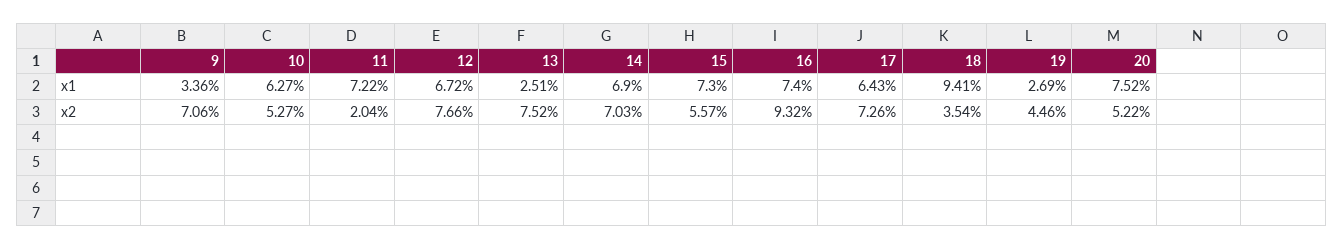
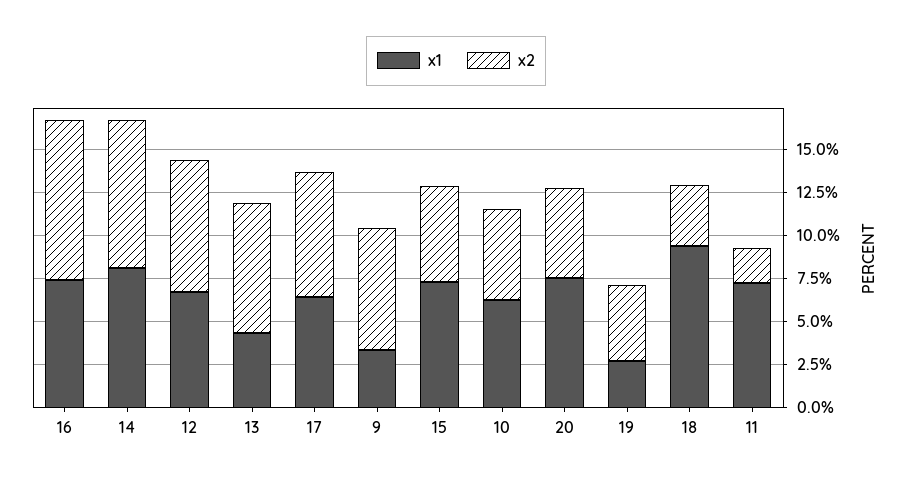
  {
    "x1": {
      "9": 3.36,
      "10": 6.27,
      "11": 7.22,
      "12": 6.72,
-     "13": 2.51,
+     "13": 4.5,
-     "14": 6.9,
+     "14": 8,
      "15": 7.3,
      "16": 7.4,
      "17": 6.43,
      "18": 9.41,
      "19": 2.69,
      "20": 7.52
    },
    "x2": {
      "9": 7.06,
      "10": 5.27,
      "11": 2.04,
      "12": 7.66,
      "13": 7.52,
-     "14": 7.03,
+     "14": 8.5,
      "15": 5.57,
      "16": 9.32,
      "17": 7.26,
      "18": 3.54,
      "19": 4.46,
      "20": 5.22
    }
  }

